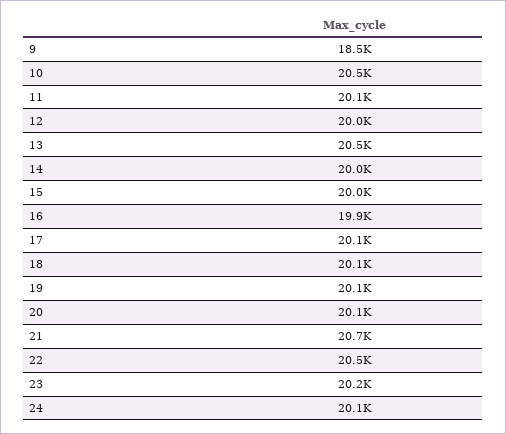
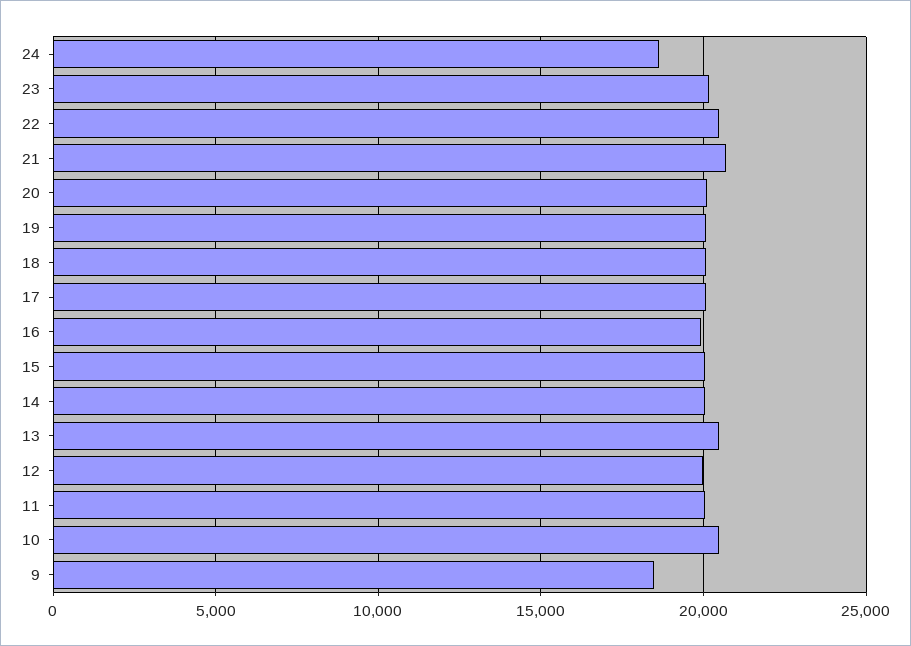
  {
    "9": 18500,
    "10": 20500,
    "11": 20100,
    "12": 20000,
    "13": 20500,
    "14": 20000,
    "15": 20000,
    "16": 19900,
    "17": 20100,
    "18": 20100,
    "19": 20100,
    "20": 20100,
    "21": 20700,
    "22": 20500,
    "23": 20200,
-   "24": 20100
+   "24": 18500
  }

